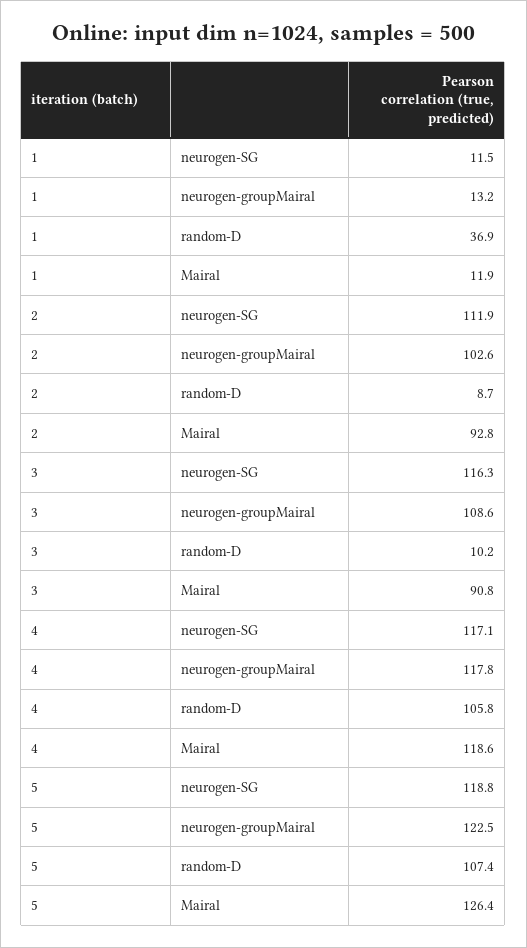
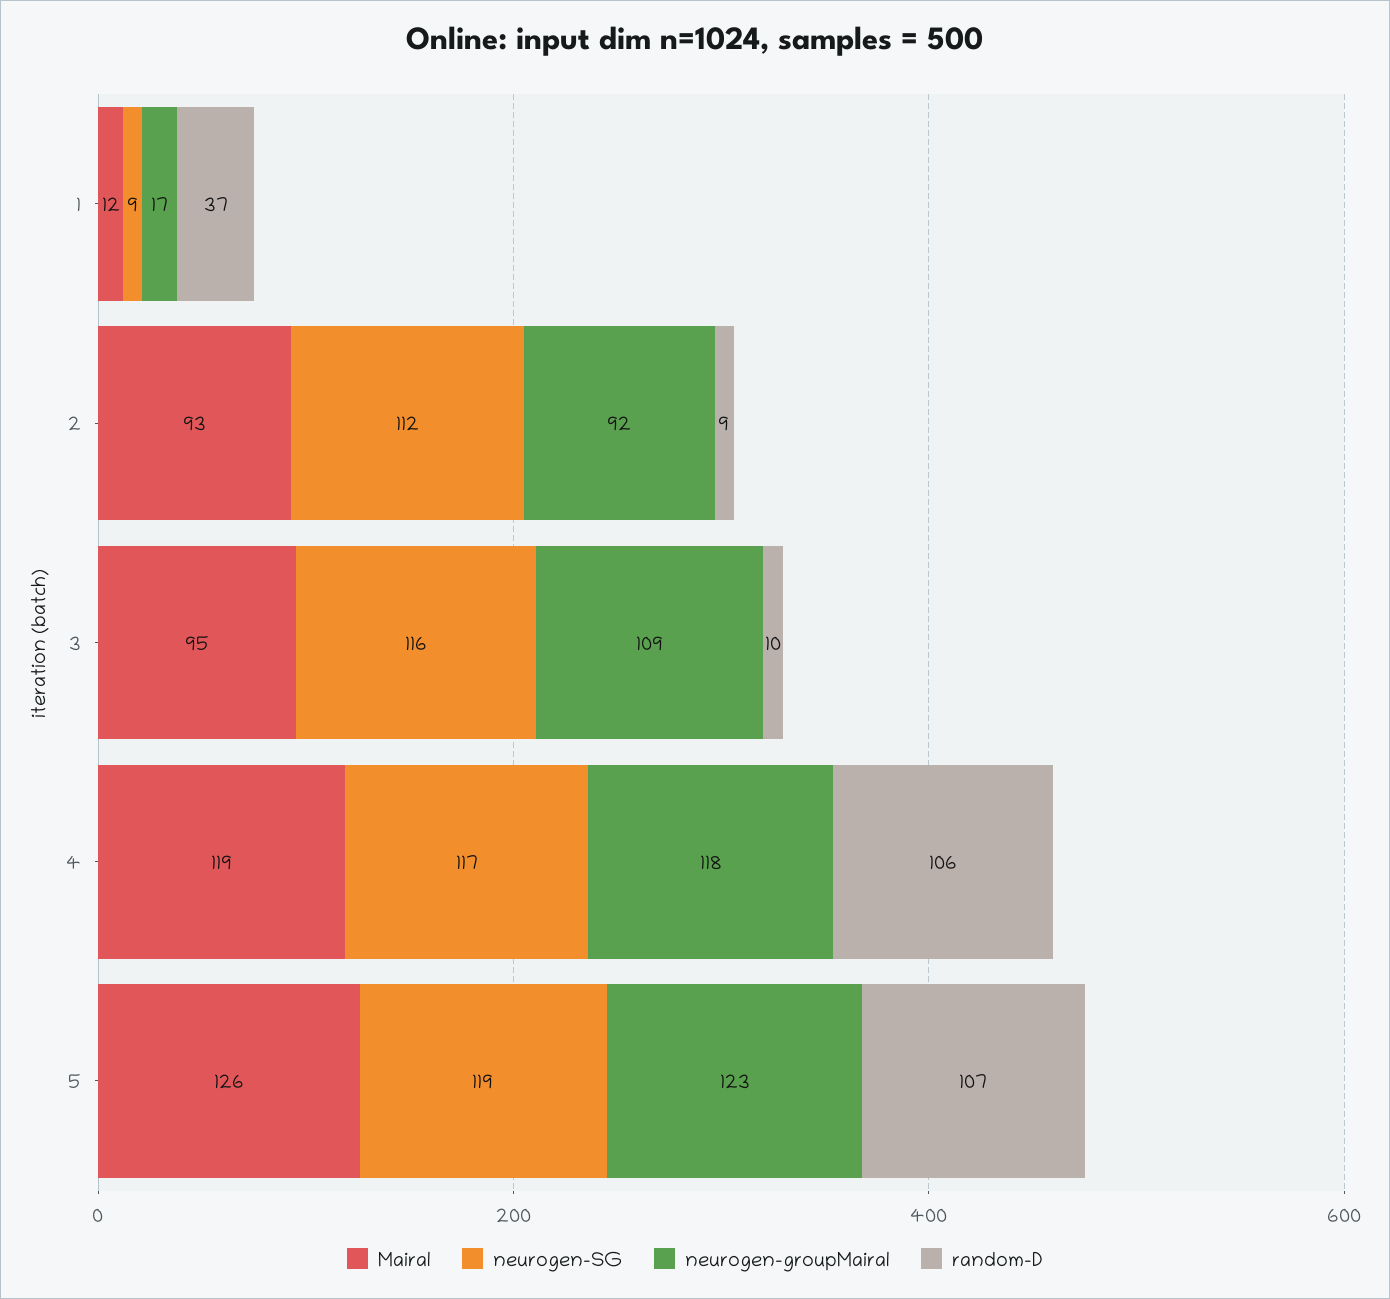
  {
    "neurogen-SG": {
-     "1": 11.5,
+     "1": 9,
      "2": 111.9,
      "3": 116.3,
      "4": 117.1,
      "5": 118.8
    },
    "neurogen-groupMairal": {
-     "1": 13.2,
+     "1": 17,
-     "2": 102.6,
+     "2": 92,
      "3": 108.6,
      "4": 117.8,
      "5": 122.5
    },
    "random-D": {
      "1": 36.9,
      "2": 8.7,
      "3": 10.2,
      "4": 105.8,
      "5": 107.4
    },
    "Mairal": {
      "1": 11.9,
      "2": 92.8,
-     "3": 90.8,
+     "3": 95,
      "4": 118.6,
      "5": 126.4
    }
  }

